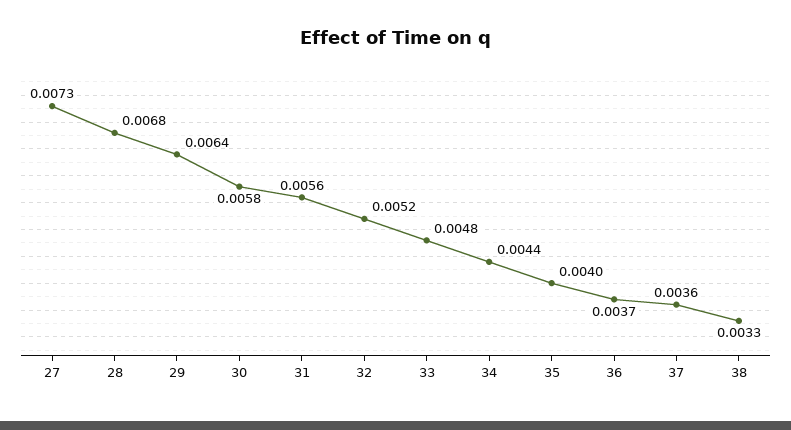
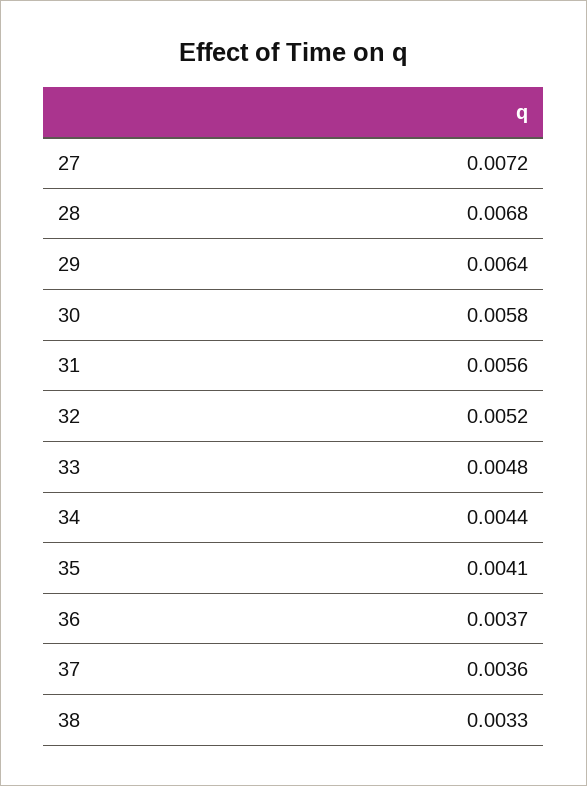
  {
-   "27": 0.0073,
+   "27": 0.0072,
    "28": 0.0068,
    "29": 0.0064,
    "30": 0.0058,
    "31": 0.0056,
    "32": 0.0052,
    "33": 0.0048,
    "34": 0.0044,
-   "35": 0.004,
+   "35": 0.0041,
    "36": 0.0037,
    "37": 0.0036,
    "38": 0.0033
  }

